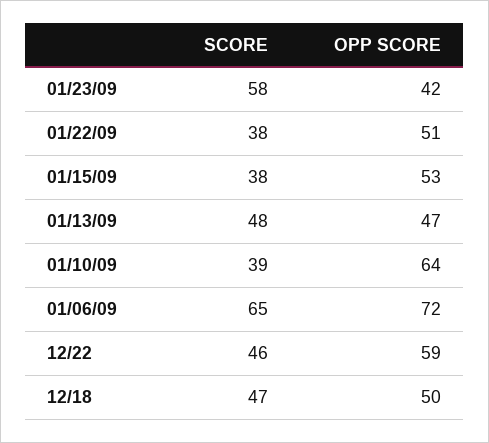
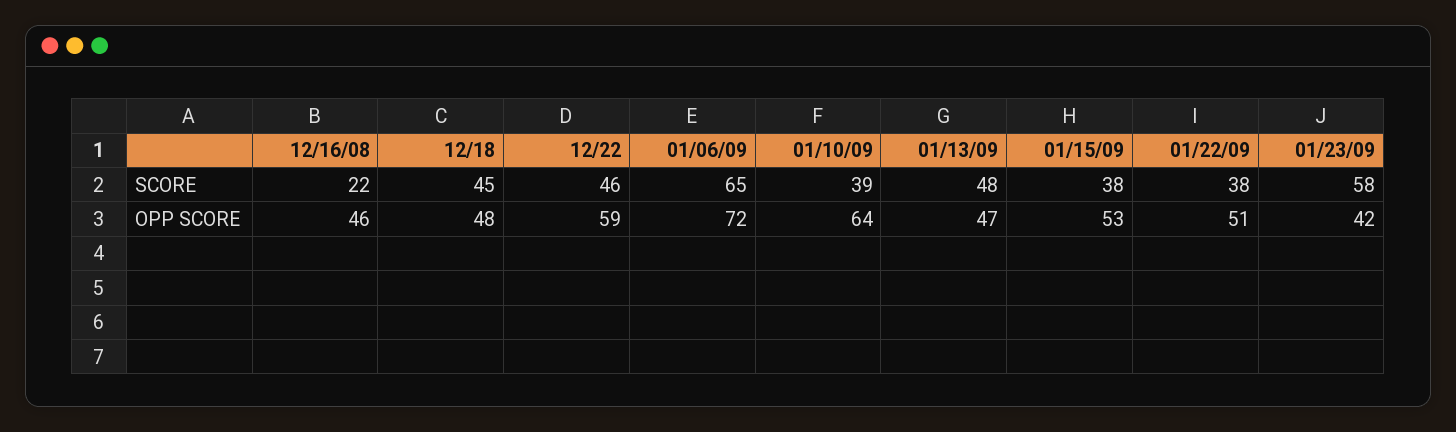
  {
    "SCORE": {
      "01/23/09": 58,
      "01/22/09": 38,
      "01/15/09": 38,
      "01/13/09": 48,
      "01/10/09": 39,
      "01/06/09": 65,
      "12/22": 46,
-     "12/18": 47
+     "12/18": 45,
+     "12/16/08": 22
    },
    "OPP SCORE": {
      "01/23/09": 42,
      "01/22/09": 51,
      "01/15/09": 53,
      "01/13/09": 47,
      "01/10/09": 64,
      "01/06/09": 72,
      "12/22": 59,
-     "12/18": 50
+     "12/18": 48,
+     "12/16/08": 46
    }
  }

